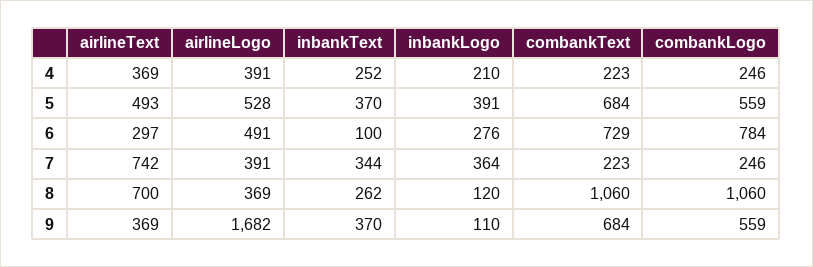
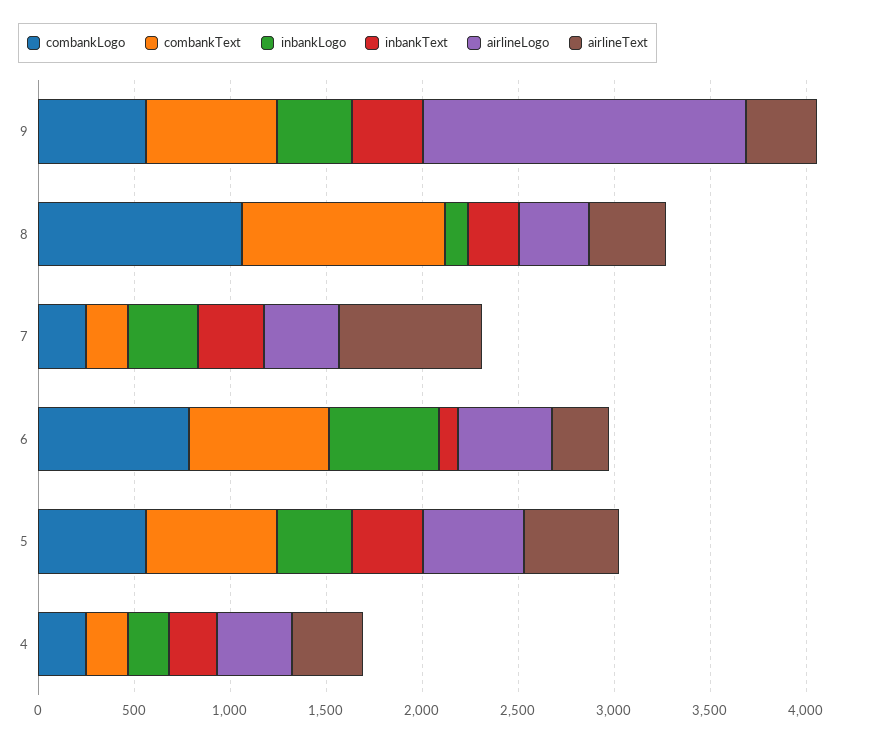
  {
    "airlineText": {
      "4": 369,
      "5": 493,
      "6": 297,
      "7": 742,
-     "8": 700,
+     "8": 400,
      "9": 369
    },
    "airlineLogo": {
      "4": 391,
      "5": 528,
      "6": 491,
      "7": 391,
      "8": 369,
      "9": 1682
    },
    "inbankText": {
      "4": 252,
      "5": 370,
      "6": 100,
      "7": 344,
      "8": 262,
      "9": 370
    },
    "inbankLogo": {
      "4": 210,
      "5": 391,
-     "6": 276,
+     "6": 600,
      "7": 364,
      "8": 120,
-     "9": 110
+     "9": 400
    },
    "combankText": {
      "4": 223,
      "5": 684,
      "6": 729,
      "7": 223,
      "8": 1060,
      "9": 684
    },
    "combankLogo": {
      "4": 246,
      "5": 559,
      "6": 784,
      "7": 246,
      "8": 1060,
      "9": 559
    }
  }

